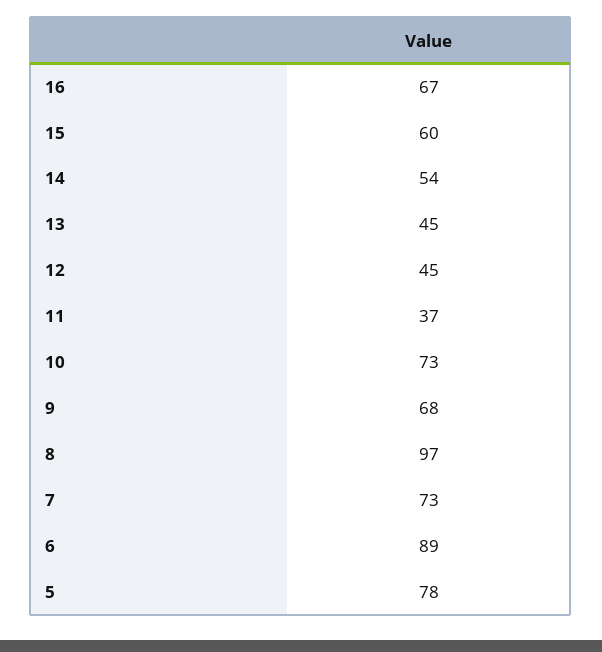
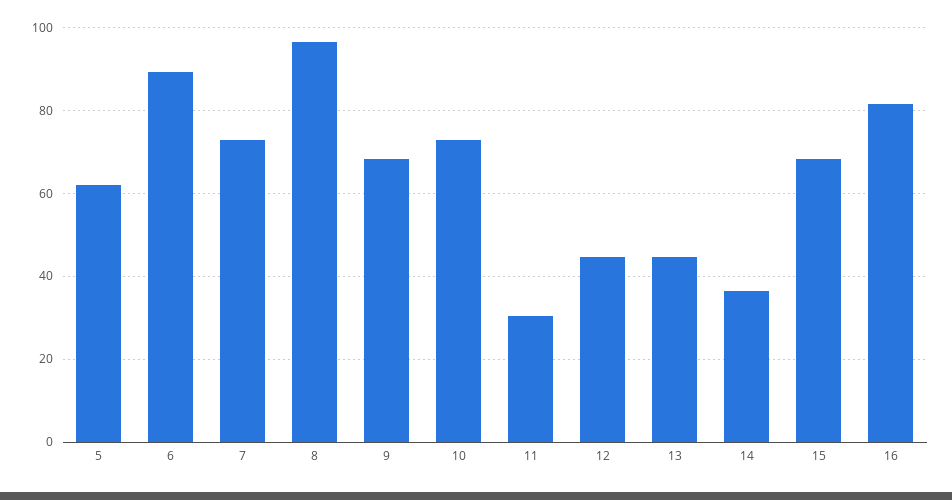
  {
-   "16": 67,
+   "16": 82,
-   "15": 60,
+   "15": 68,
-   "14": 54,
+   "14": 36,
    "13": 45,
    "12": 45,
-   "11": 37,
+   "11": 30,
    "10": 73,
    "9": 68,
    "8": 97,
    "7": 73,
    "6": 89,
-   "5": 78
+   "5": 62
  }

